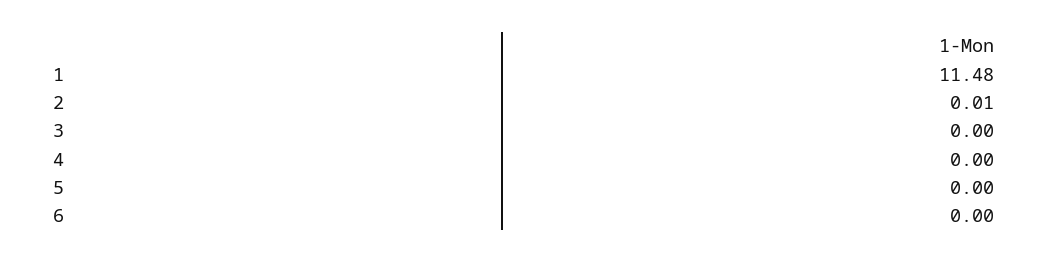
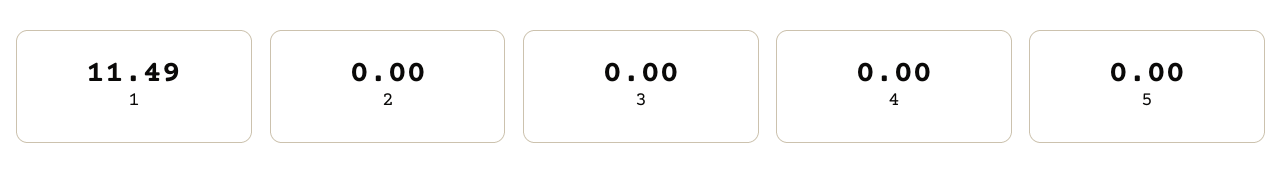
  {
-   "1": 11.48,
+   "1": 11.49,
-   "2": 0.01,
+   "2": 0,
    "3": 0,
    "4": 0,
-   "5": 0,
+   "5": 0
-   "6": 0
  }

